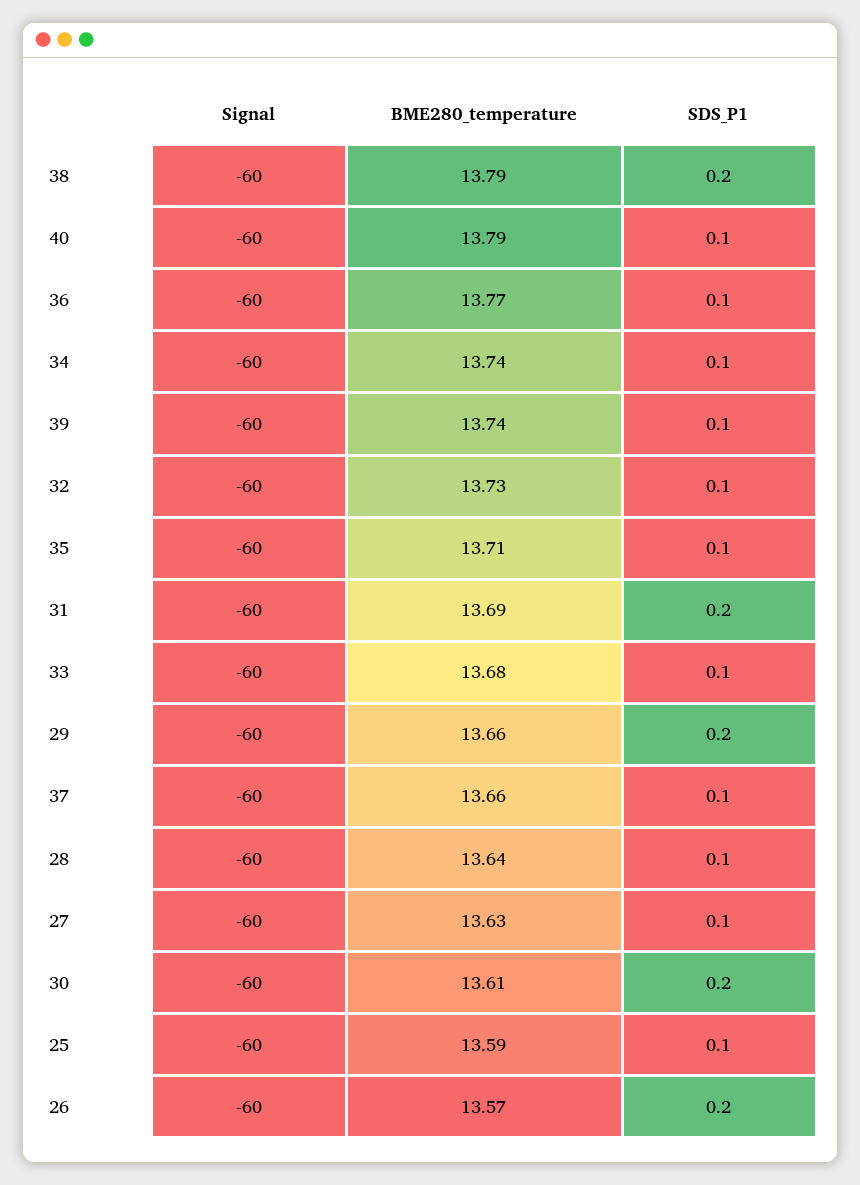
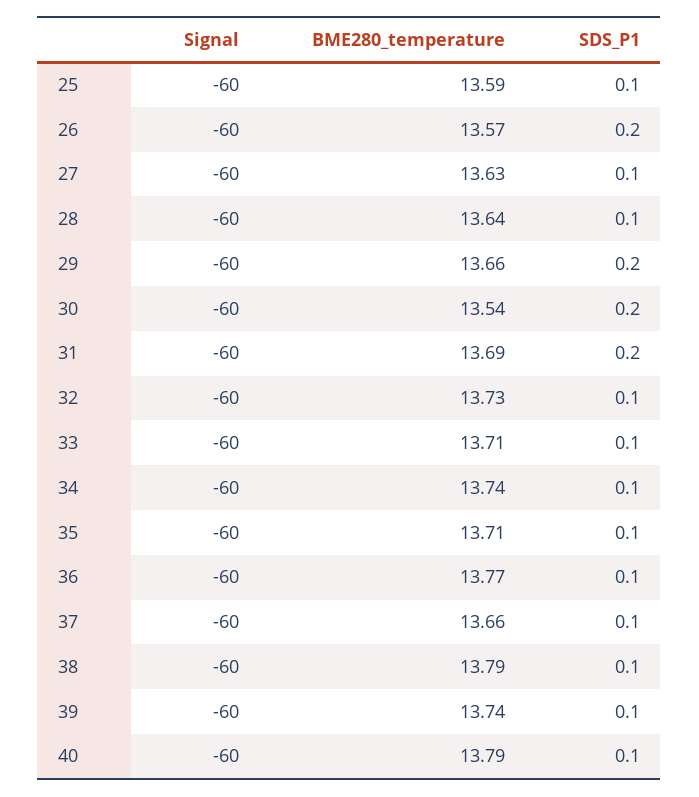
  {
    "Signal": {
      "38": -60,
      "40": -60,
      "36": -60,
      "34": -60,
      "39": -60,
      "32": -60,
      "35": -60,
      "31": -60,
      "33": -60,
      "29": -60,
      "37": -60,
      "28": -60,
      "27": -60,
      "30": -60,
      "25": -60,
      "26": -60
    },
    "BME280_temperature": {
      "38": 13.79,
      "40": 13.79,
      "36": 13.77,
      "34": 13.74,
      "39": 13.74,
      "32": 13.73,
      "35": 13.71,
      "31": 13.69,
-     "33": 13.68,
+     "33": 13.71,
      "29": 13.66,
      "37": 13.66,
      "28": 13.64,
      "27": 13.63,
-     "30": 13.61,
+     "30": 13.54,
      "25": 13.59,
      "26": 13.57
    },
    "SDS_P1": {
-     "38": 0.2,
+     "38": 0.1,
      "40": 0.1,
      "36": 0.1,
      "34": 0.1,
      "39": 0.1,
      "32": 0.1,
      "35": 0.1,
      "31": 0.2,
      "33": 0.1,
      "29": 0.2,
      "37": 0.1,
      "28": 0.1,
      "27": 0.1,
      "30": 0.2,
      "25": 0.1,
      "26": 0.2
    }
  }

